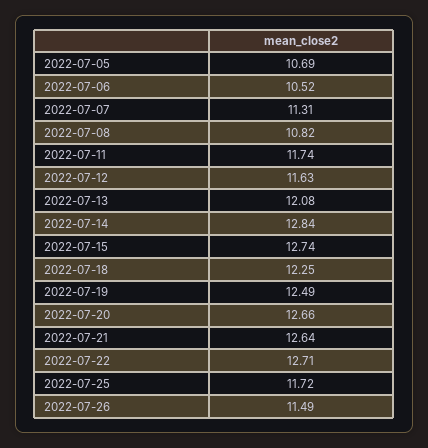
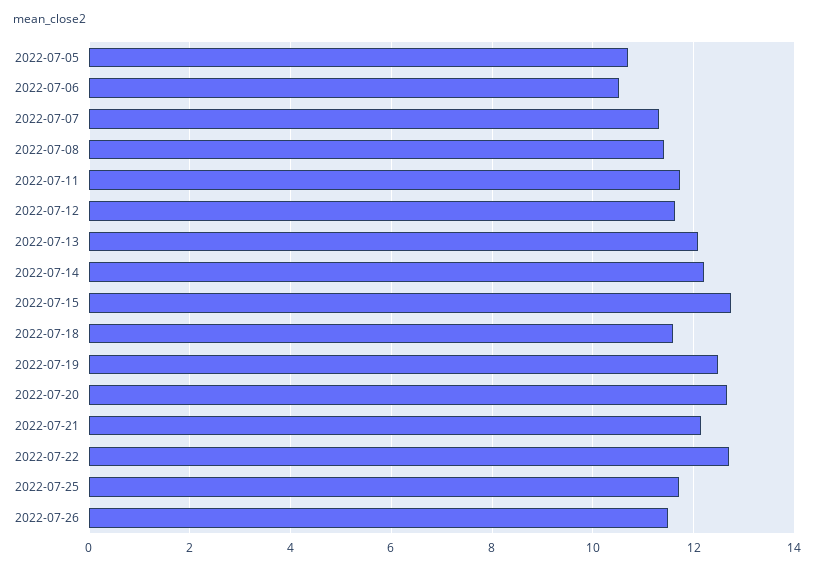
  {
    "2022-07-05": 10.69,
    "2022-07-06": 10.52,
    "2022-07-07": 11.31,
-   "2022-07-08": 10.82,
+   "2022-07-08": 11.4,
    "2022-07-11": 11.74,
    "2022-07-12": 11.63,
    "2022-07-13": 12.08,
-   "2022-07-14": 12.84,
+   "2022-07-14": 12.2,
    "2022-07-15": 12.74,
-   "2022-07-18": 12.25,
+   "2022-07-18": 11.6,
    "2022-07-19": 12.49,
    "2022-07-20": 12.66,
-   "2022-07-21": 12.64,
+   "2022-07-21": 12.2,
    "2022-07-22": 12.71,
    "2022-07-25": 11.72,
    "2022-07-26": 11.49
  }

